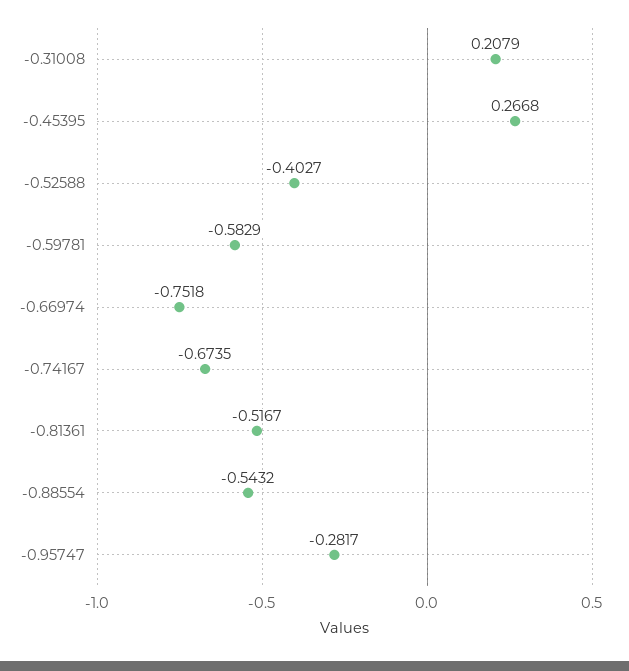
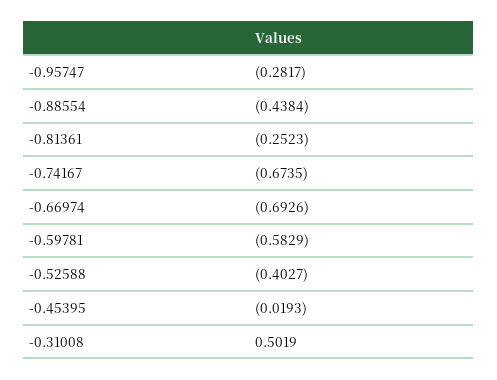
  {
-   "-0.31008": 0.2079,
+   "-0.31008": 0.5019,
-   "-0.45395": 0.2668,
+   "-0.45395": -0.0193,
    "-0.52588": -0.4027,
    "-0.59781": -0.5829,
-   "-0.66974": -0.7518,
+   "-0.66974": -0.6926,
    "-0.74167": -0.6735,
-   "-0.81361": -0.5167,
+   "-0.81361": -0.2523,
-   "-0.88554": -0.5432,
+   "-0.88554": -0.4384,
    "-0.95747": -0.2817
  }

